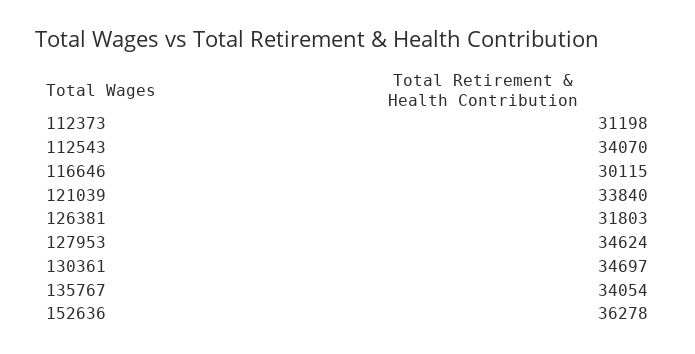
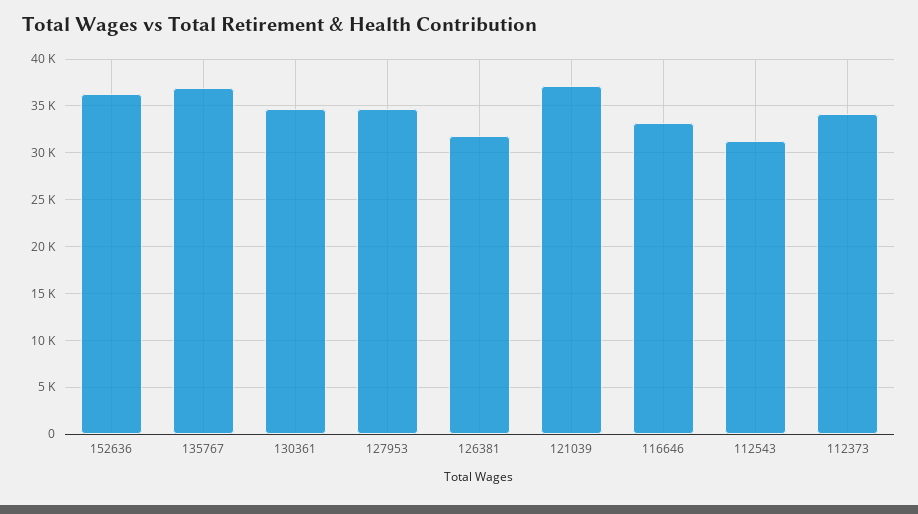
  {
-   "112373": 31198,
+   "112373": 34000,
-   "112543": 34070,
+   "112543": 31000,
-   "116646": 30115,
+   "116646": 33000,
-   "121039": 33840,
+   "121039": 37000,
    "126381": 31803,
    "127953": 34624,
    "130361": 34697,
-   "135767": 34054,
+   "135767": 37000,
    "152636": 36278
  }

